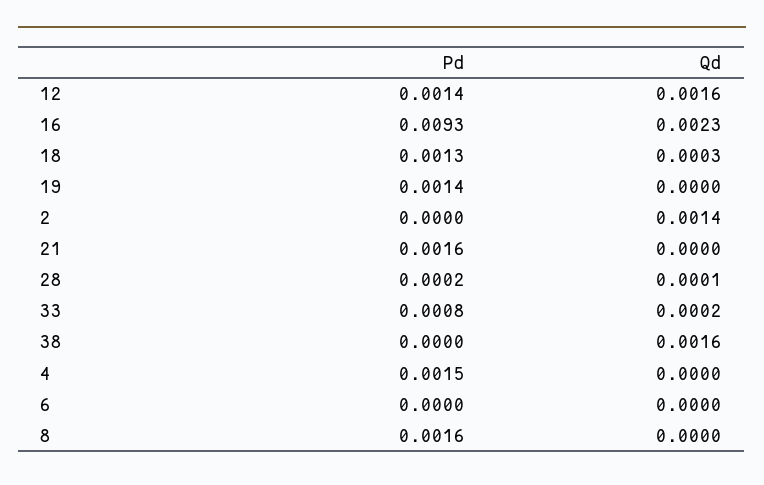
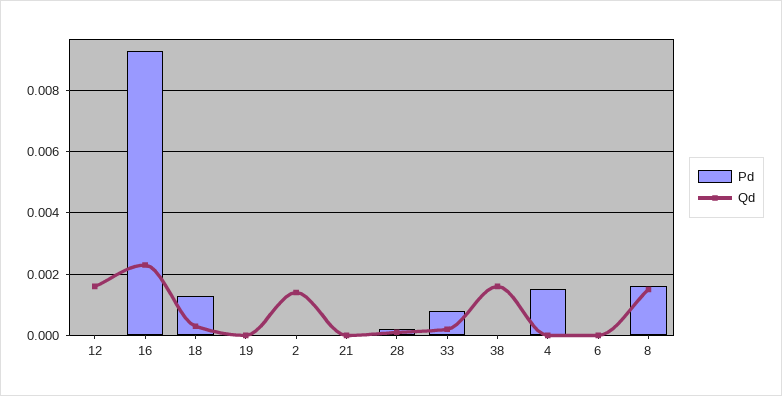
  {
    "Pd": {
-     "12": 0.0014,
+     "12": 0,
      "16": 0.0093,
      "18": 0.0013,
-     "19": 0.0014,
+     "19": 0,
      "2": 0,
-     "21": 0.0016,
+     "21": 0,
      "28": 0.0002,
      "33": 0.0008,
      "38": 0,
      "4": 0.0015,
      "6": 0,
      "8": 0.0016
    },
    "Qd": {
      "12": 0.0016,
      "16": 0.0023,
      "18": 0.0003,
      "19": 0,
      "2": 0.0014,
      "21": 0,
      "28": 0.0001,
      "33": 0.0002,
      "38": 0.0016,
      "4": 0,
      "6": 0,
-     "8": 0
+     "8": 0.0015
    }
  }

